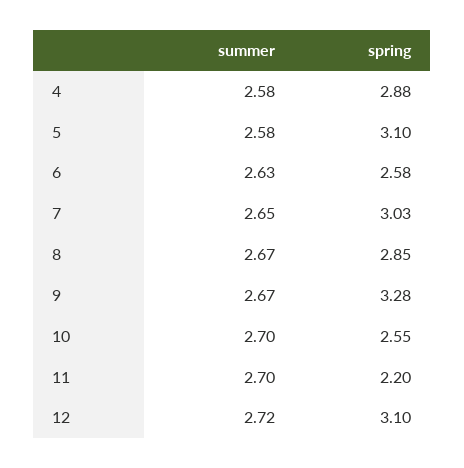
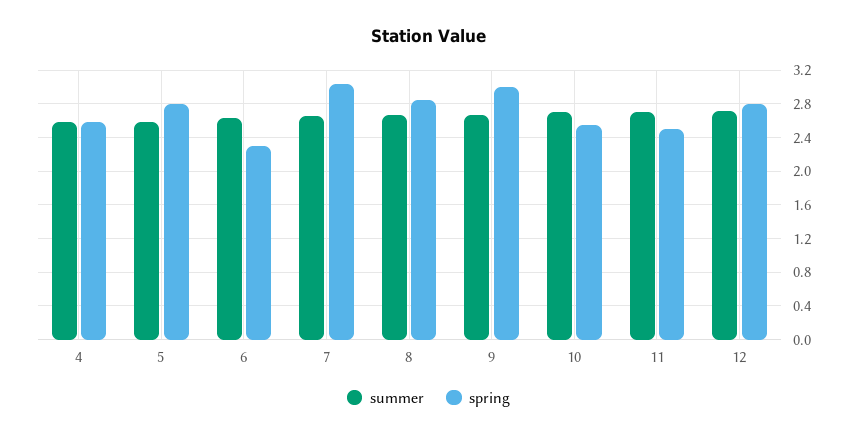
  {
    "summer": {
      "4": 2.58,
      "5": 2.58,
      "6": 2.63,
      "7": 2.65,
      "8": 2.67,
      "9": 2.67,
      "10": 2.7,
      "11": 2.7,
      "12": 2.72
    },
    "spring": {
-     "4": 2.88,
+     "4": 2.6,
-     "5": 3.1,
+     "5": 2.8,
-     "6": 2.58,
+     "6": 2.3,
      "7": 3.03,
      "8": 2.85,
-     "9": 3.28,
+     "9": 3,
      "10": 2.55,
-     "11": 2.2,
+     "11": 2.5,
-     "12": 3.1
+     "12": 2.8
    }
  }

